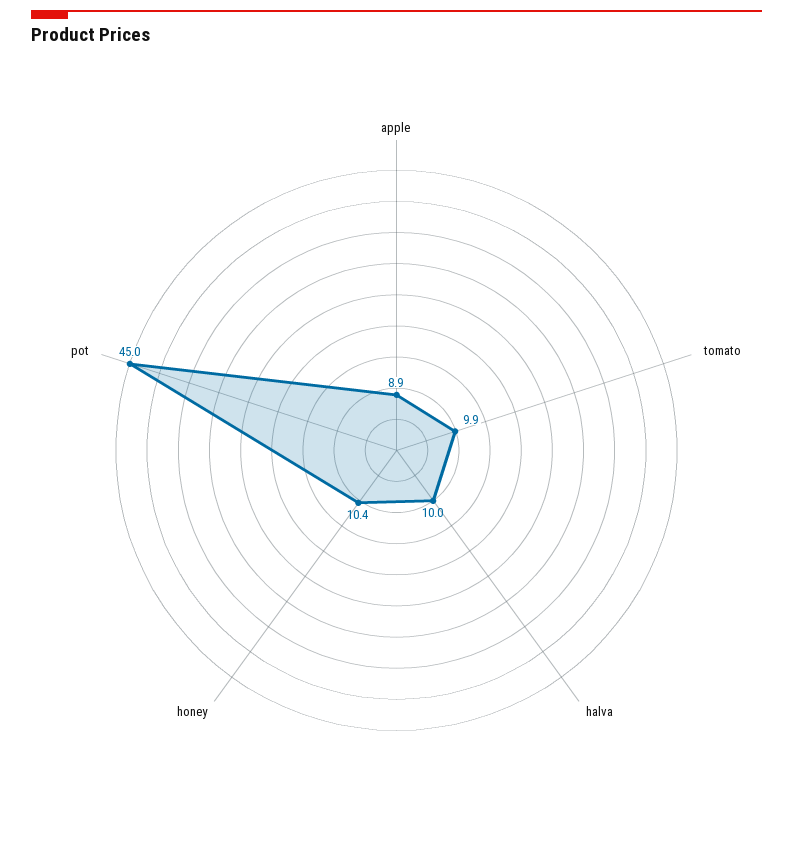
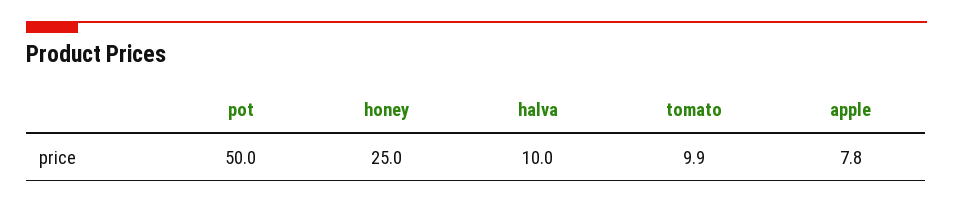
  {
-   "apple": 8.9,
+   "apple": 7.8,
    "tomato": 9.9,
    "halva": 10,
-   "honey": 10.4,
+   "honey": 25,
-   "pot": 45
+   "pot": 50
  }

